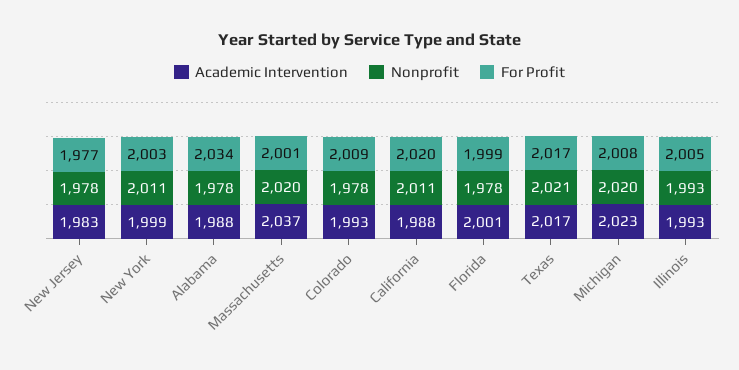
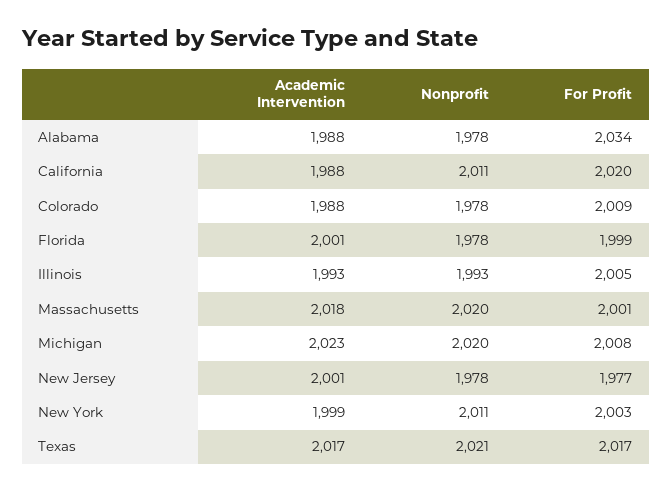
  {
    "Academic Intervention": {
-     "New Jersey": 1983,
+     "New Jersey": 2001,
      "New York": 1999,
      "Alabama": 1988,
-     "Massachusetts": 2037,
+     "Massachusetts": 2018,
-     "Colorado": 1993,
+     "Colorado": 1988,
      "California": 1988,
      "Florida": 2001,
      "Texas": 2017,
      "Michigan": 2023,
      "Illinois": 1993
    },
    "Nonprofit": {
      "New Jersey": 1978,
      "New York": 2011,
      "Alabama": 1978,
      "Massachusetts": 2020,
      "Colorado": 1978,
      "California": 2011,
      "Florida": 1978,
      "Texas": 2021,
      "Michigan": 2020,
      "Illinois": 1993
    },
    "For Profit": {
      "New Jersey": 1977,
      "New York": 2003,
      "Alabama": 2034,
      "Massachusetts": 2001,
      "Colorado": 2009,
      "California": 2020,
      "Florida": 1999,
      "Texas": 2017,
      "Michigan": 2008,
      "Illinois": 2005
    }
  }

